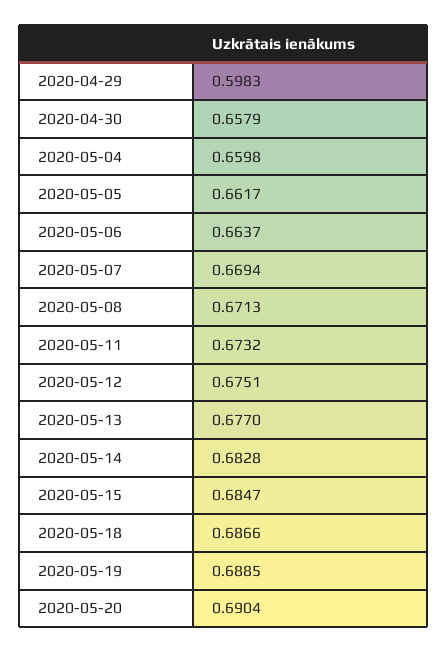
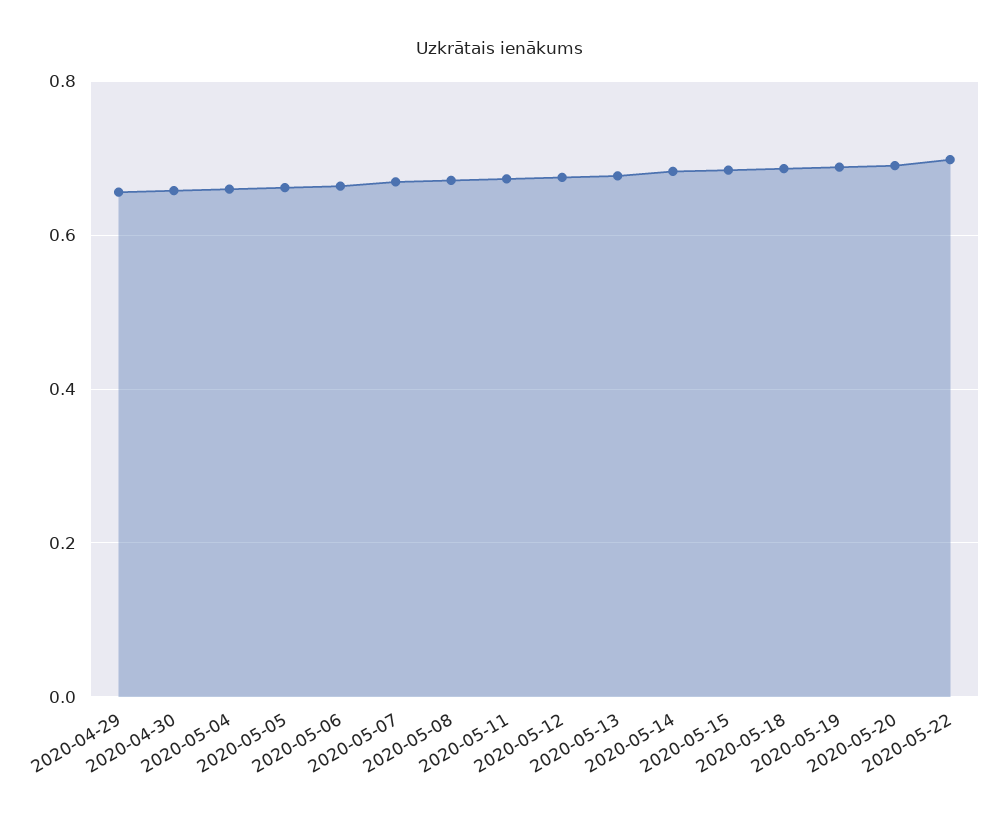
  {
-   "2020-04-29": 0.5983,
+   "2020-04-29": 0.66,
    "2020-04-30": 0.6579,
    "2020-05-04": 0.6598,
    "2020-05-05": 0.6617,
    "2020-05-06": 0.6637,
    "2020-05-07": 0.6694,
    "2020-05-08": 0.6713,
    "2020-05-11": 0.6732,
    "2020-05-12": 0.6751,
    "2020-05-13": 0.677,
    "2020-05-14": 0.6828,
    "2020-05-15": 0.6847,
    "2020-05-18": 0.6866,
    "2020-05-19": 0.6885,
-   "2020-05-20": 0.6904
+   "2020-05-20": 0.6904,
+   "2020-05-22": 0.7
  }

